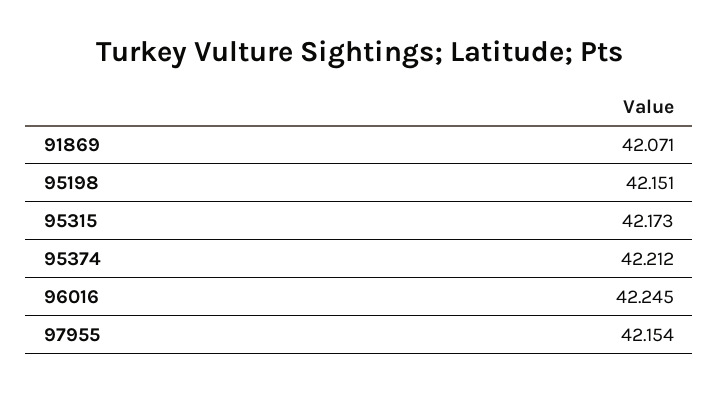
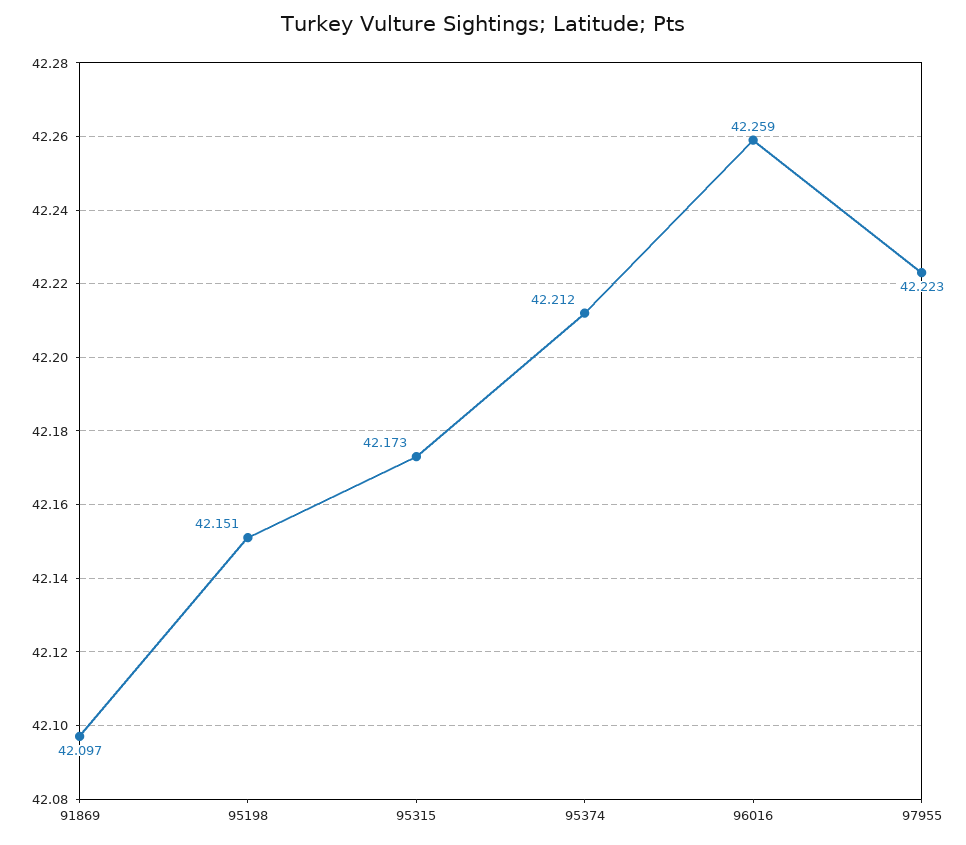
  {
-   "91869": 42.071,
+   "91869": 42.097,
    "95198": 42.151,
    "95315": 42.173,
    "95374": 42.212,
-   "96016": 42.245,
+   "96016": 42.259,
-   "97955": 42.154
+   "97955": 42.223
  }

